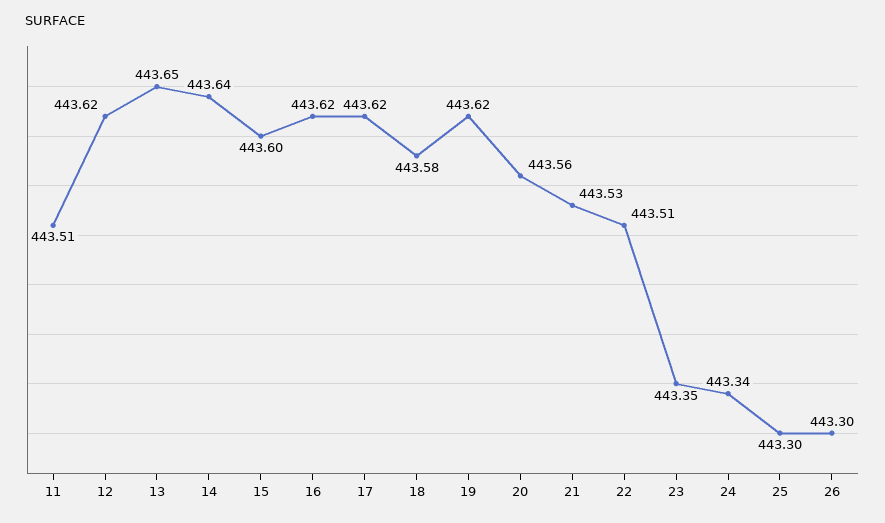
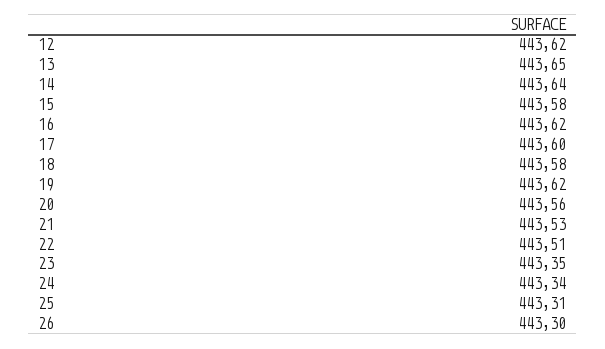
  {
-   "11": 443.51,
    "12": 443.62,
    "13": 443.65,
    "14": 443.64,
-   "15": 443.6,
+   "15": 443.58,
    "16": 443.62,
-   "17": 443.62,
+   "17": 443.6,
    "18": 443.58,
    "19": 443.62,
    "20": 443.56,
    "21": 443.53,
    "22": 443.51,
    "23": 443.35,
    "24": 443.34,
-   "25": 443.3,
+   "25": 443.31,
    "26": 443.3
  }

